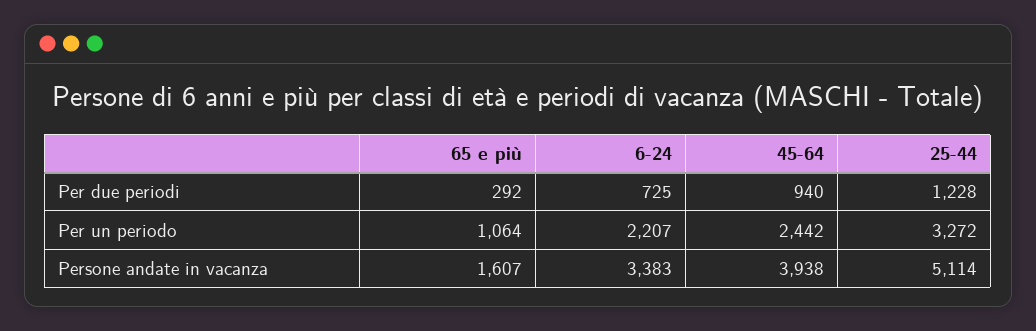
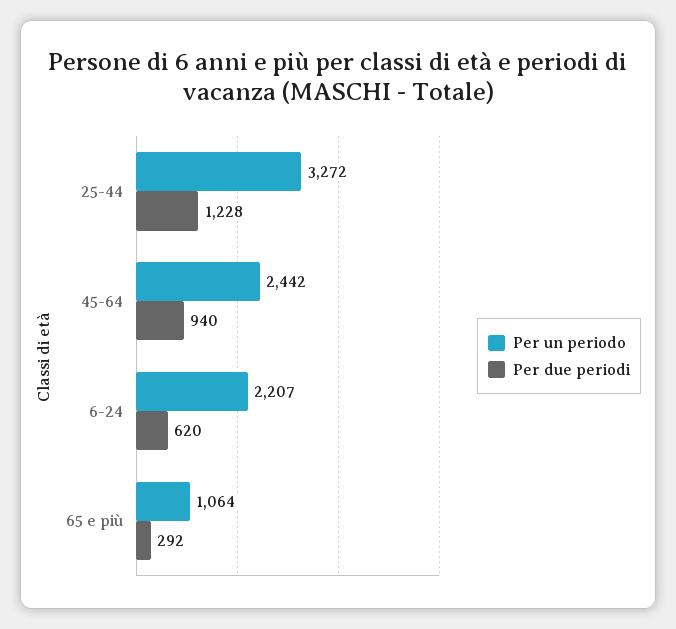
  {
    "Per due periodi": {
      "65 e più": 292,
-     "6-24": 725,
+     "6-24": 620,
      "45-64": 940,
      "25-44": 1228
    },
    "Per un periodo": {
      "65 e più": 1064,
      "6-24": 2207,
      "45-64": 2442,
      "25-44": 3272
-   },
+   }
-   "Persone andate in vacanza": {
-     "65 e più": 1607,
-     "6-24": 3383,
-     "45-64": 3938,
-     "25-44": 5114
-   }
  }

